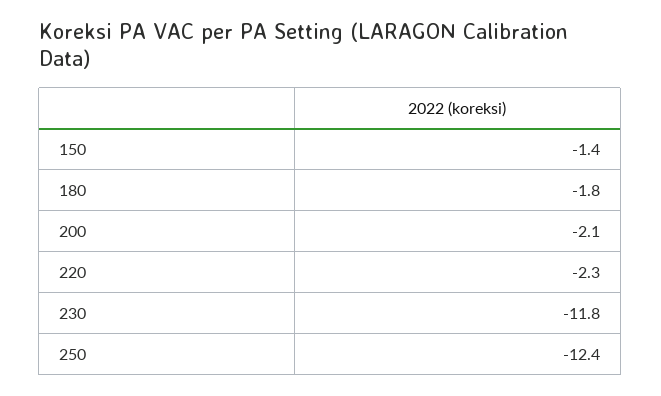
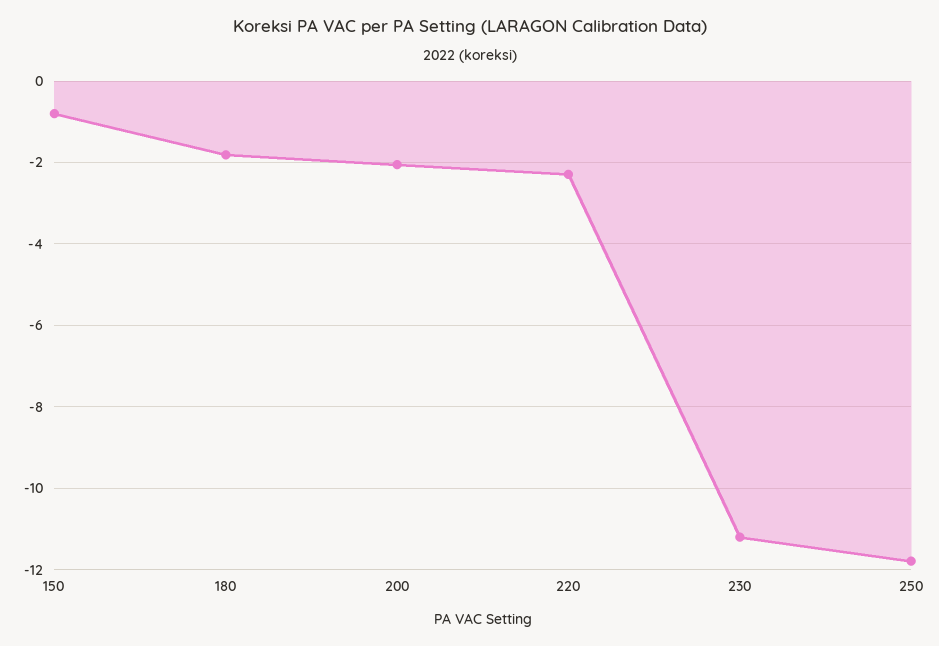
  {
-   "150": -1.4,
+   "150": -0.8,
    "180": -1.8,
    "200": -2.1,
    "220": -2.3,
-   "230": -11.8,
+   "230": -11.2,
-   "250": -12.4
+   "250": -11.8
  }

